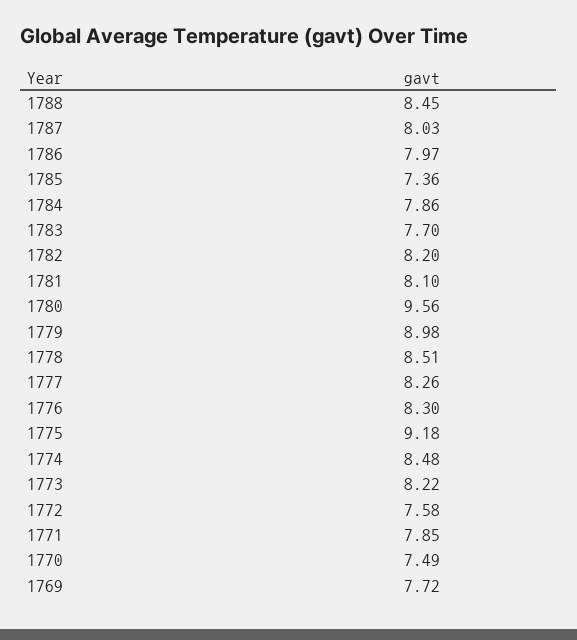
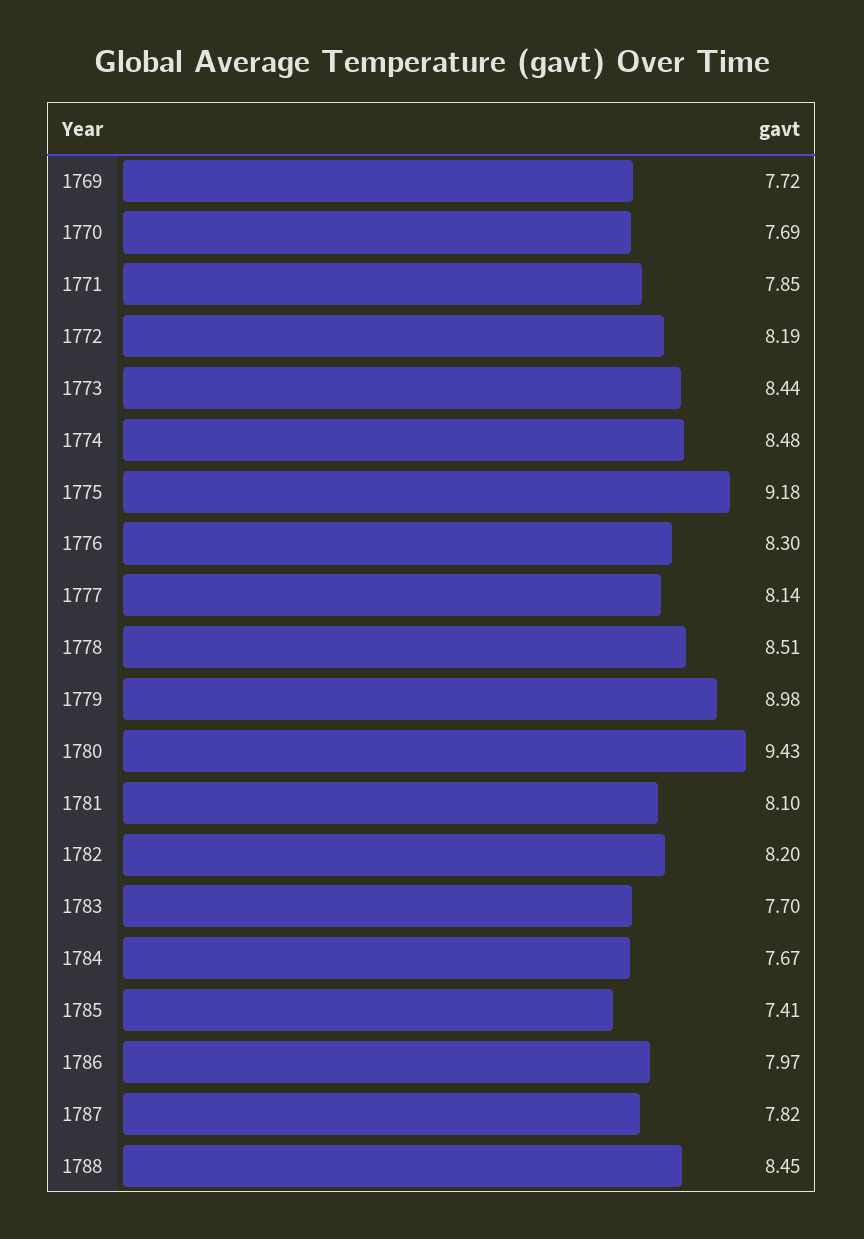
  {
    "1788": 8.45,
-   "1787": 8.03,
+   "1787": 7.82,
    "1786": 7.97,
-   "1785": 7.36,
+   "1785": 7.41,
-   "1784": 7.86,
+   "1784": 7.67,
    "1783": 7.7,
    "1782": 8.2,
    "1781": 8.1,
-   "1780": 9.56,
+   "1780": 9.43,
    "1779": 8.98,
    "1778": 8.51,
-   "1777": 8.26,
+   "1777": 8.14,
    "1776": 8.3,
    "1775": 9.18,
    "1774": 8.48,
-   "1773": 8.22,
+   "1773": 8.44,
-   "1772": 7.58,
+   "1772": 8.19,
    "1771": 7.85,
-   "1770": 7.49,
+   "1770": 7.69,
    "1769": 7.72
  }

